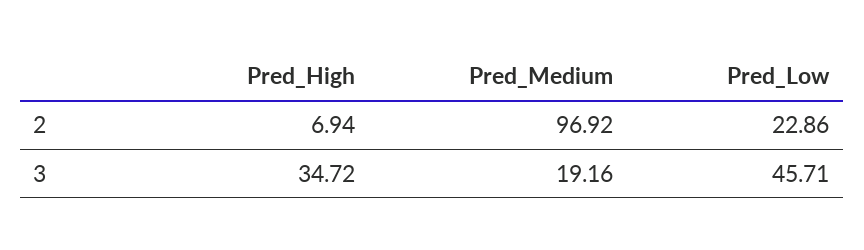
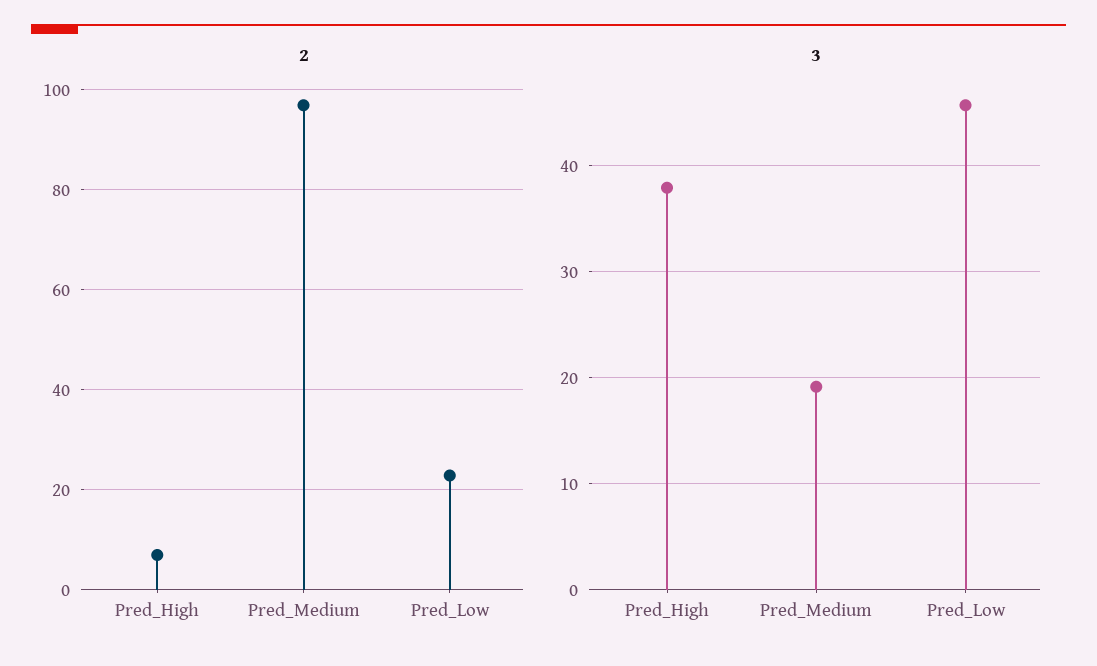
  {
    "2": {
      "Pred_High": 6.94,
      "Pred_Medium": 96.92,
      "Pred_Low": 22.86
    },
    "3": {
-     "Pred_High": 34.72,
+     "Pred_High": 38,
      "Pred_Medium": 19.16,
      "Pred_Low": 45.71
    }
  }

